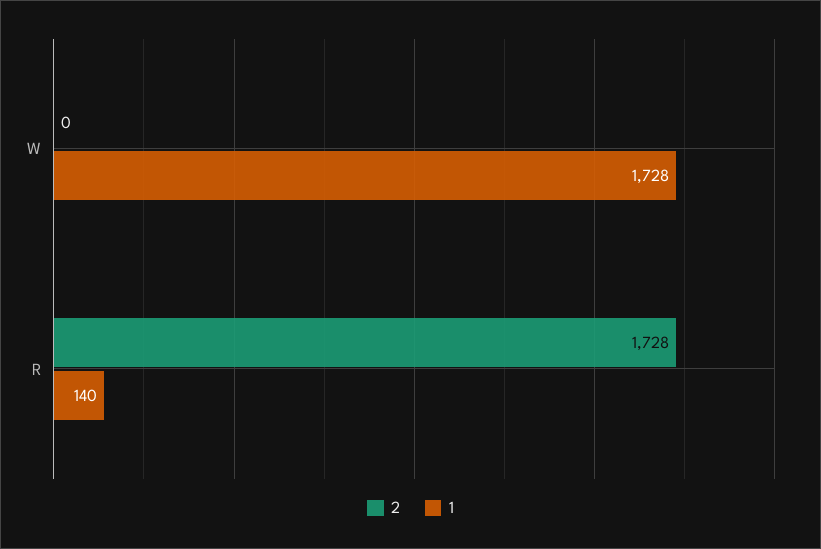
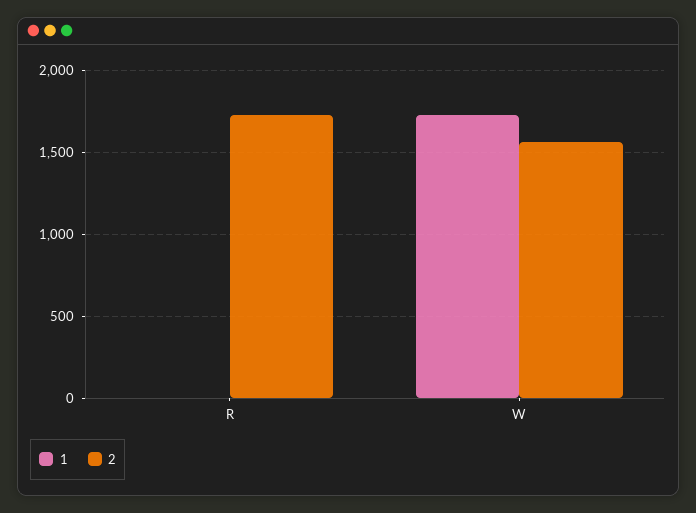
  {
    "2": {
-     "W": 0,
+     "W": 1550,
      "R": 1728
    },
    "1": {
      "W": 1728,
-     "R": 140
+     "R": 0
    }
  }

